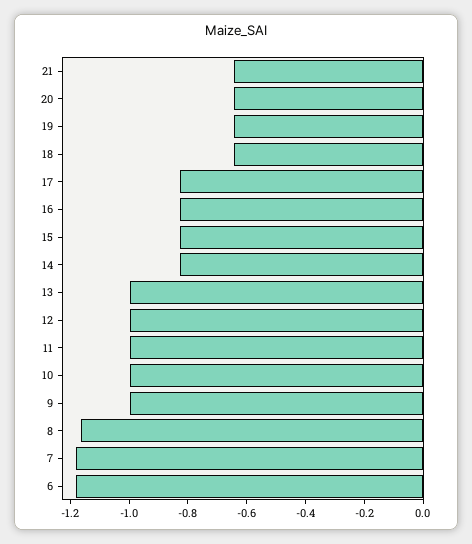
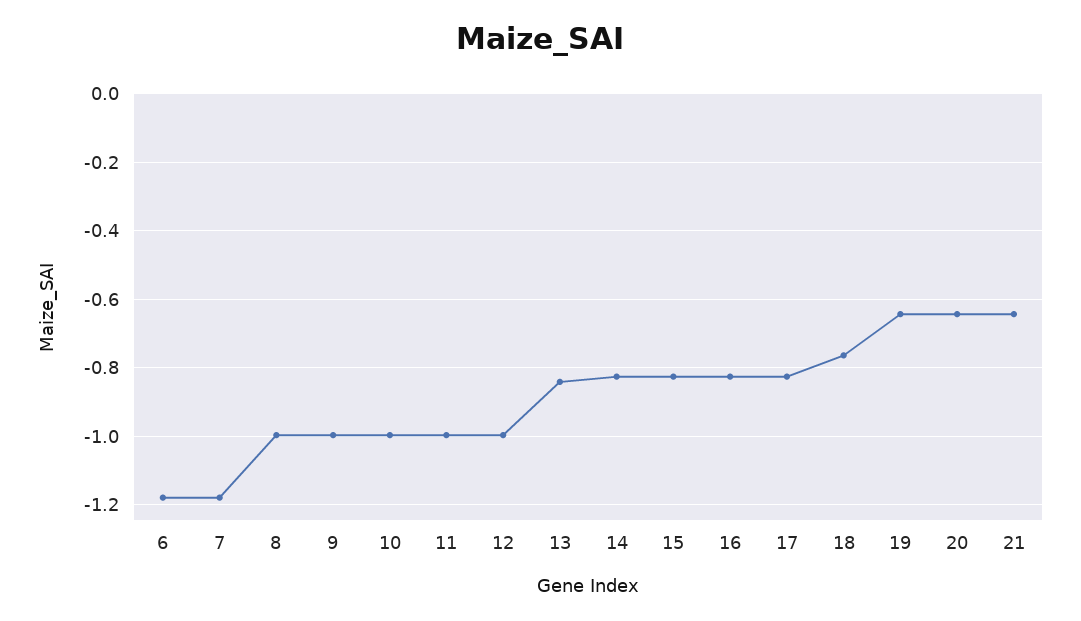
  {
    "21": -0.64,
    "20": -0.64,
    "19": -0.64,
-   "18": -0.65,
+   "18": -0.76,
    "17": -0.82,
    "16": -0.82,
    "15": -0.82,
    "14": -0.82,
-   "13": -1,
+   "13": -0.84,
    "12": -1,
    "11": -1,
    "10": -1,
    "9": -1,
-   "8": -1.15,
+   "8": -1,
    "7": -1.18,
    "6": -1.18
  }

